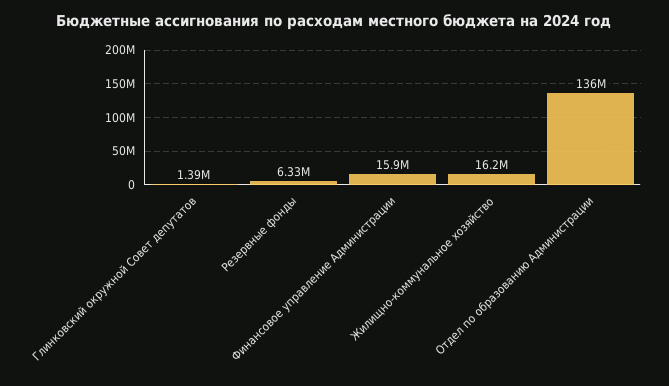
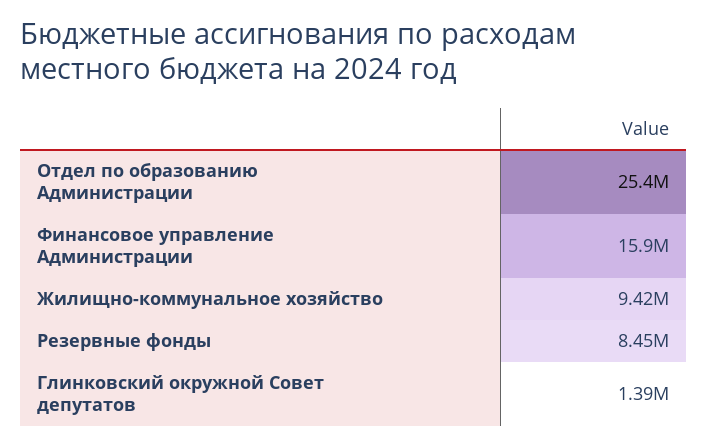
  {
    "Глинковский окружной Совет депутатов": 1390000,
-   "Резервные фонды": 6330000,
+   "Резервные фонды": 8450000,
    "Финансовое управление Администрации": 15900000,
-   "Жилищно-коммунальное хозяйство": 16200000,
+   "Жилищно-коммунальное хозяйство": 9420000,
-   "Отдел по образованию Администрации": 136000000
+   "Отдел по образованию Администрации": 25400000
  }

